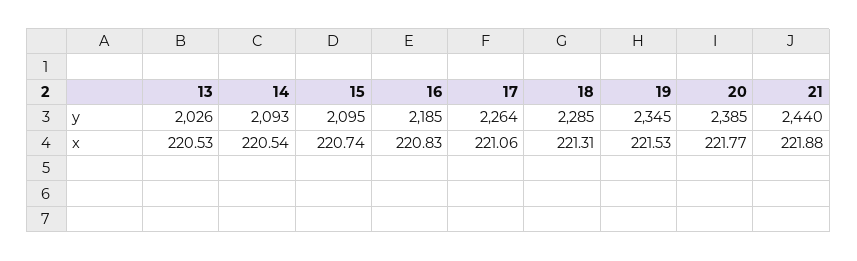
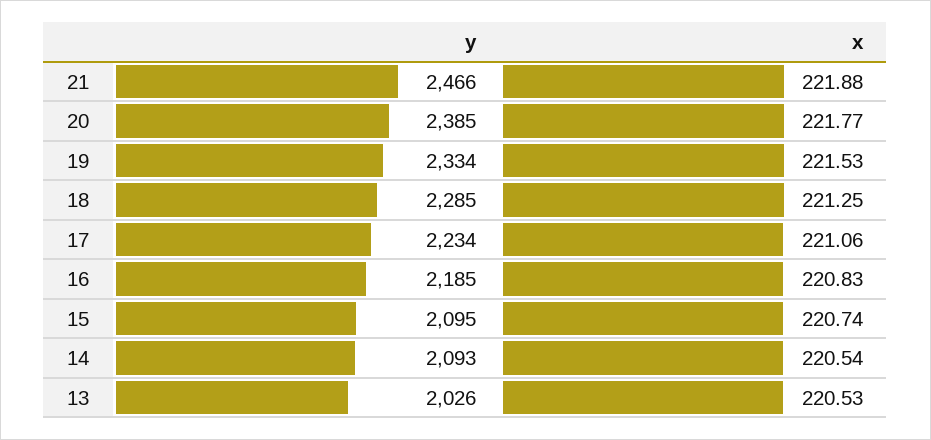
  {
    "13": {
      "y": 2026,
      "x": 220.53
    },
    "14": {
      "y": 2093,
      "x": 220.54
    },
    "15": {
      "y": 2095,
      "x": 220.74
    },
    "16": {
      "y": 2185,
      "x": 220.83
    },
    "17": {
-     "y": 2264,
+     "y": 2234,
      "x": 221.06
    },
    "18": {
      "y": 2285,
-     "x": 221.31
+     "x": 221.25
    },
    "19": {
-     "y": 2345,
+     "y": 2334,
      "x": 221.53
    },
    "20": {
      "y": 2385,
      "x": 221.77
    },
    "21": {
-     "y": 2440,
+     "y": 2466,
      "x": 221.88
    }
  }

